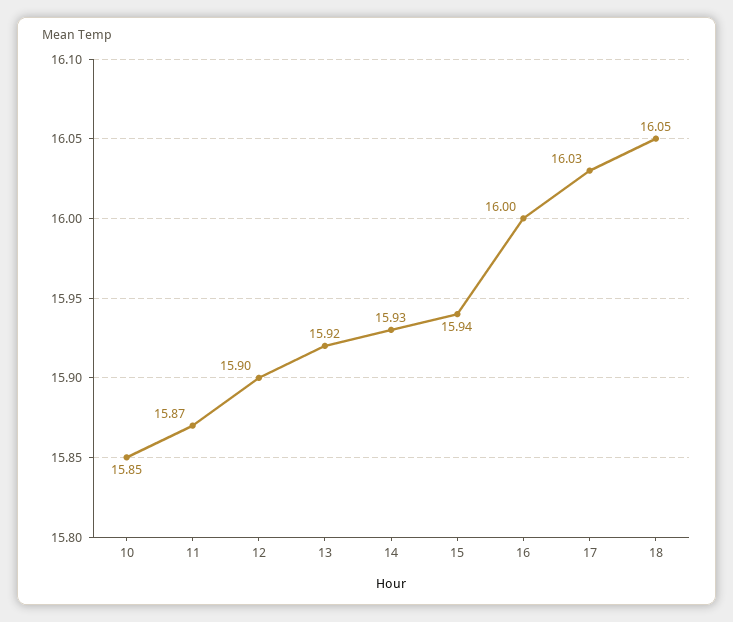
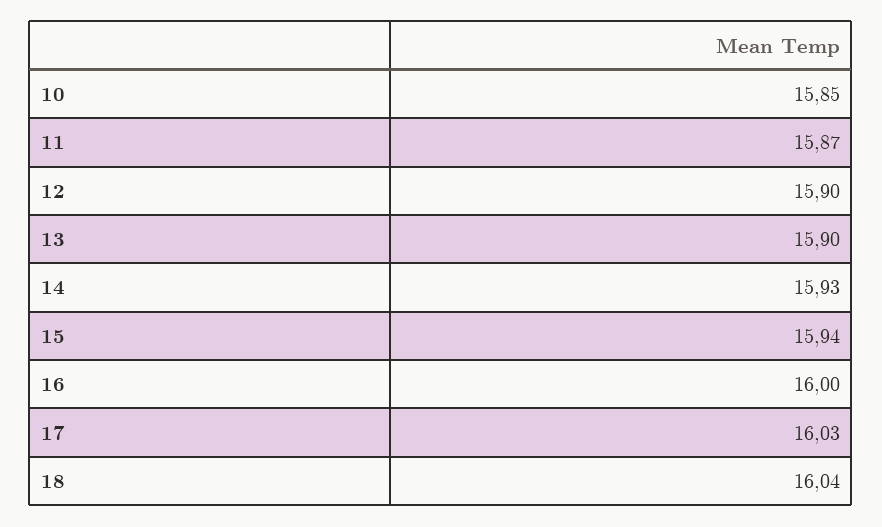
  {
    "10": 15.85,
    "11": 15.87,
    "12": 15.9,
-   "13": 15.92,
+   "13": 15.9,
    "14": 15.93,
    "15": 15.94,
    "16": 16,
    "17": 16.03,
-   "18": 16.05
+   "18": 16.04
  }

